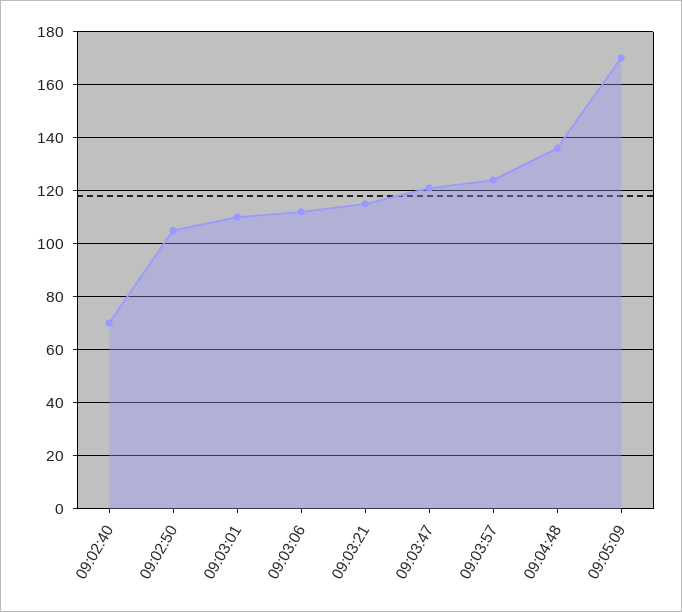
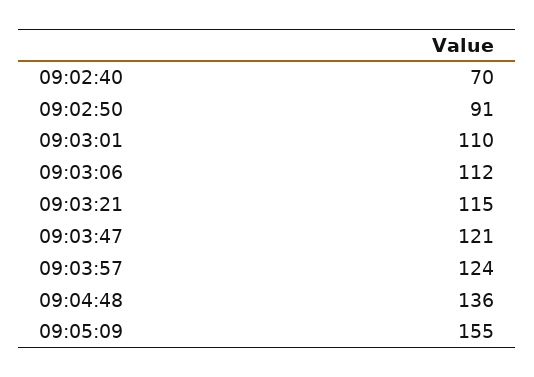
  {
    "09:02:40": 70,
-   "09:02:50": 105,
+   "09:02:50": 91,
    "09:03:01": 110,
    "09:03:06": 112,
    "09:03:21": 115,
    "09:03:47": 121,
    "09:03:57": 124,
    "09:04:48": 136,
-   "09:05:09": 170
+   "09:05:09": 155
  }

